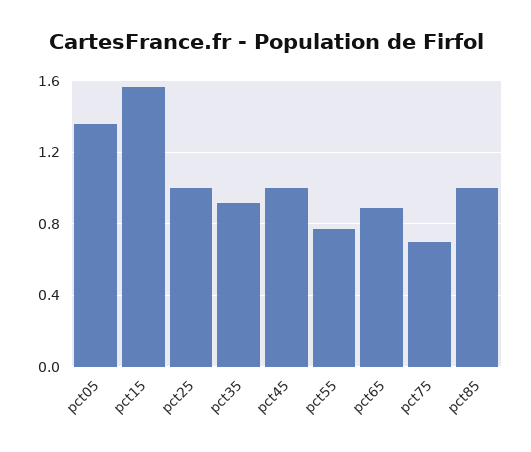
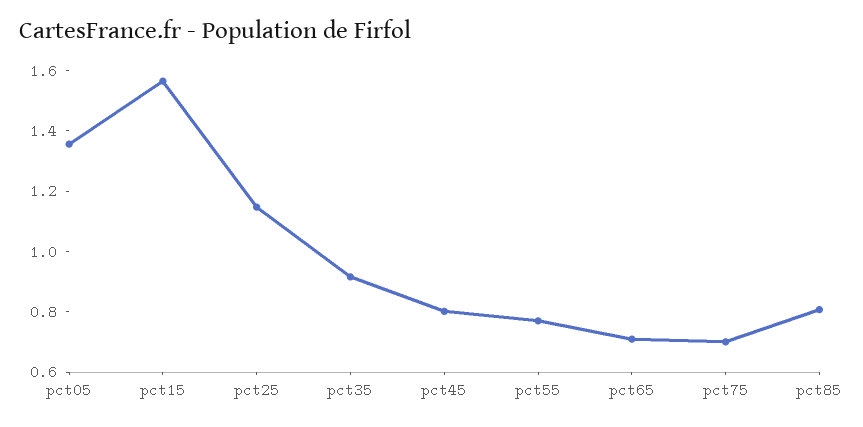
  {
    "pct05": 1.35,
    "pct15": 1.55,
-   "pct25": 1,
+   "pct25": 1.15,
    "pct35": 0.9,
-   "pct45": 1,
+   "pct45": 0.8,
    "pct55": 0.75,
-   "pct65": 0.9,
+   "pct65": 0.7,
    "pct75": 0.7,
-   "pct85": 1
+   "pct85": 0.8
  }

